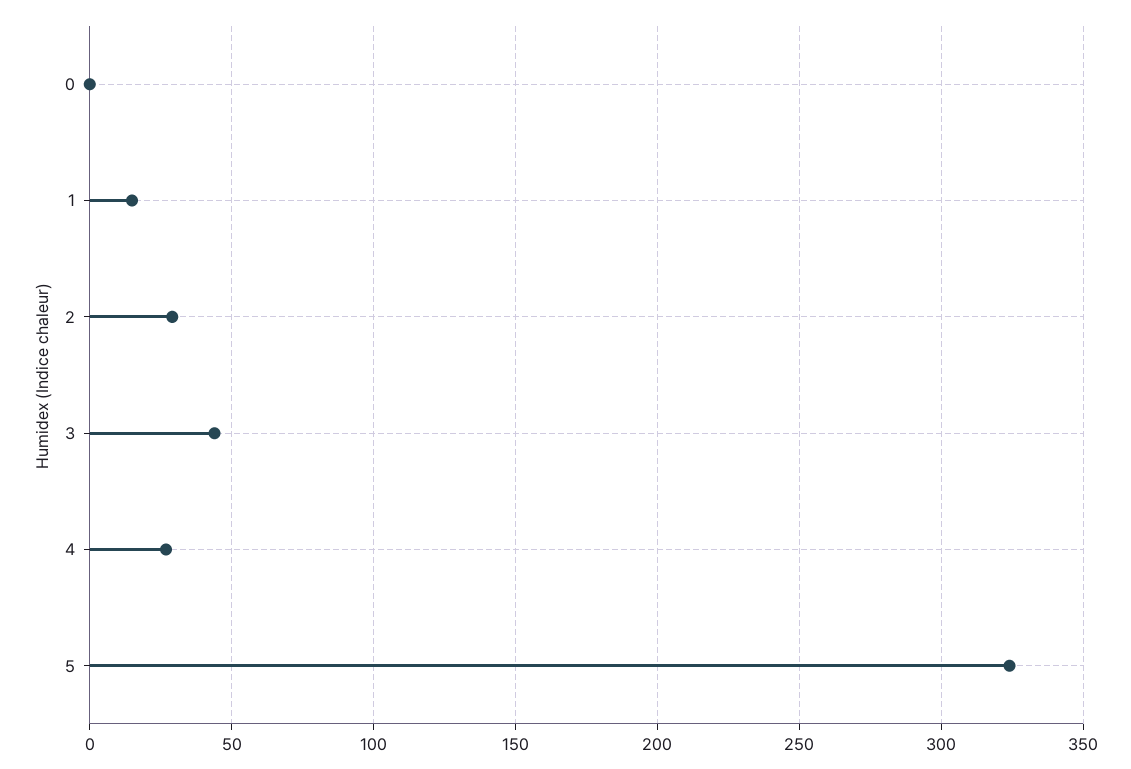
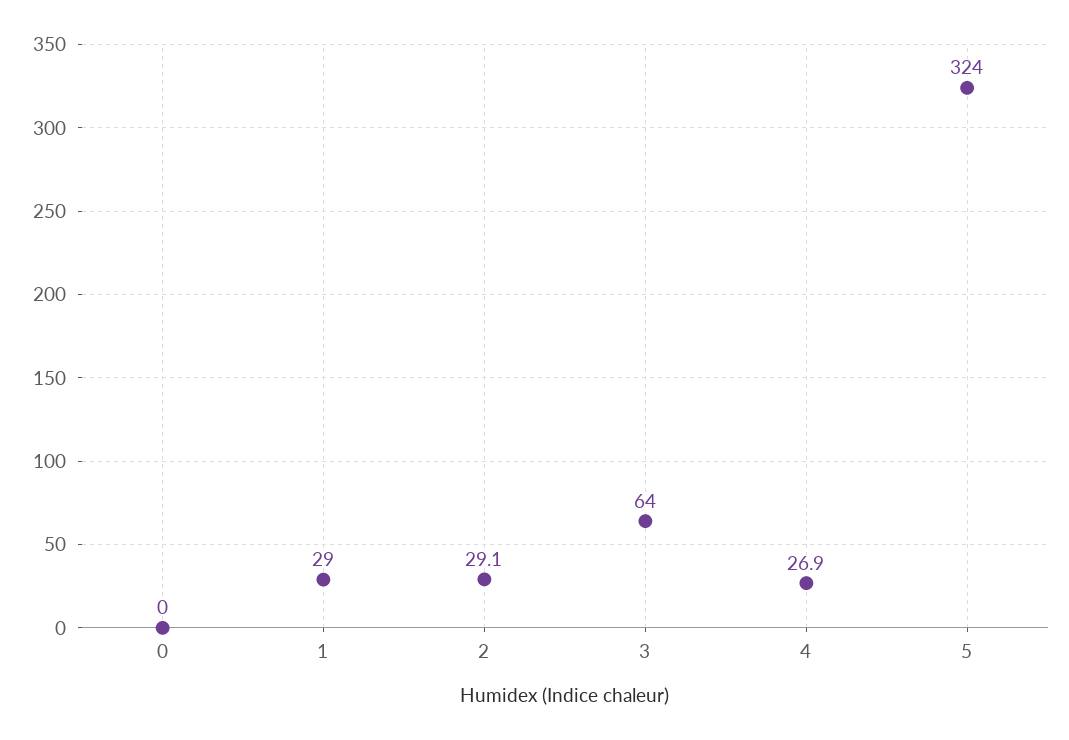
  {
    "0": 0,
-   "1": 15,
+   "1": 29,
    "2": 29.1,
-   "3": 45,
+   "3": 64,
    "4": 26.9,
    "5": 324
  }

